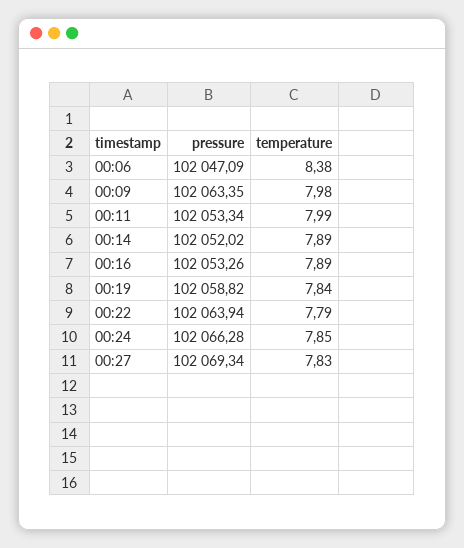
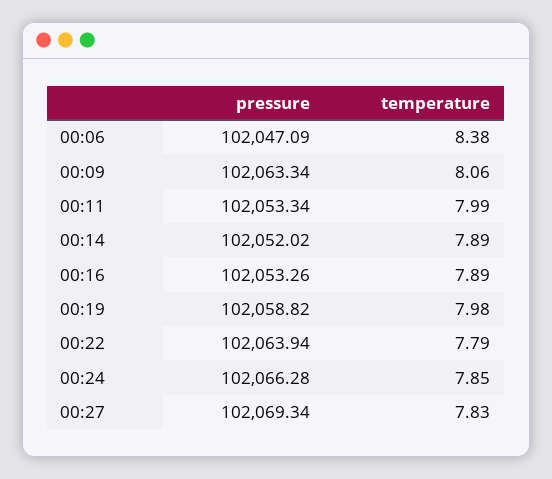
  {
    "pressure": {
      "00:06": 102047.09,
-     "00:09": 102063.35,
+     "00:09": 102063.34,
      "00:11": 102053.34,
      "00:14": 102052.02,
      "00:16": 102053.26,
      "00:19": 102058.82,
      "00:22": 102063.94,
      "00:24": 102066.28,
      "00:27": 102069.34
    },
    "temperature": {
      "00:06": 8.38,
-     "00:09": 7.98,
+     "00:09": 8.06,
      "00:11": 7.99,
      "00:14": 7.89,
      "00:16": 7.89,
-     "00:19": 7.84,
+     "00:19": 7.98,
      "00:22": 7.79,
      "00:24": 7.85,
      "00:27": 7.83
    }
  }

